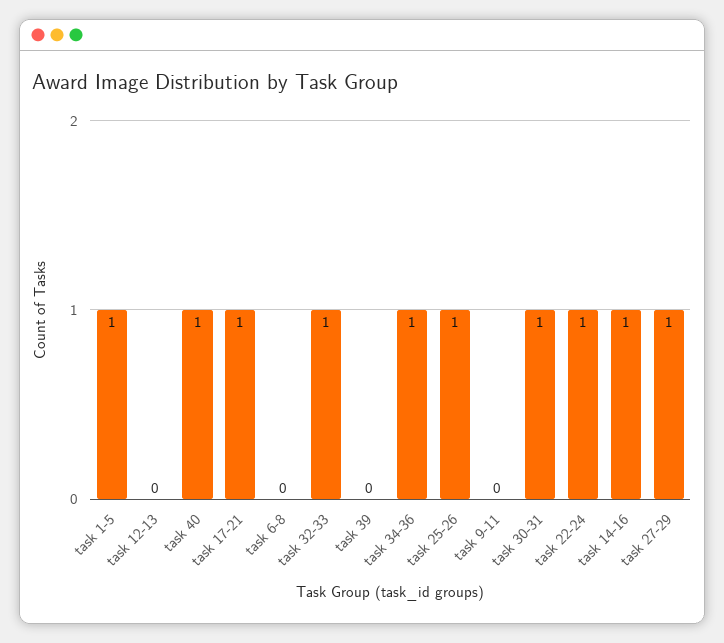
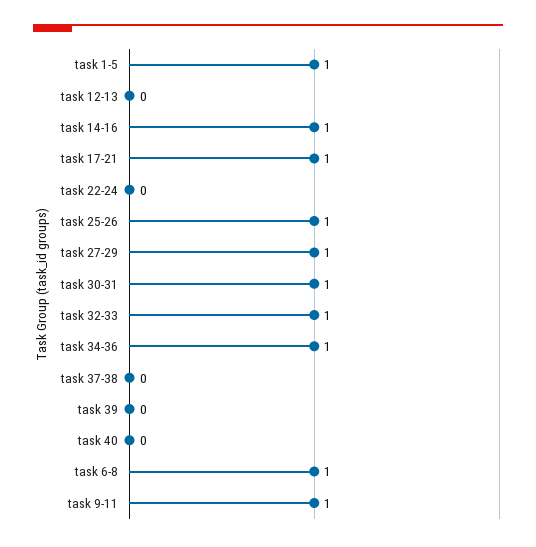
  {
    "task 1-5": 1,
    "task 12-13": 0,
-   "task 40": 1,
+   "task 40": 0,
    "task 17-21": 1,
-   "task 6-8": 0,
+   "task 6-8": 1,
    "task 32-33": 1,
    "task 39": 0,
    "task 34-36": 1,
    "task 25-26": 1,
-   "task 9-11": 0,
+   "task 9-11": 1,
    "task 30-31": 1,
-   "task 22-24": 1,
+   "task 22-24": 0,
    "task 14-16": 1,
-   "task 27-29": 1
+   "task 27-29": 1,
+   "task 37-38": 0
  }

